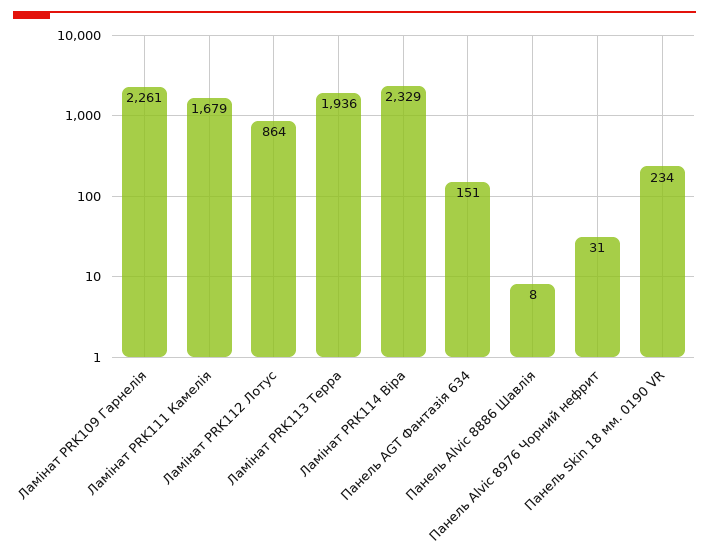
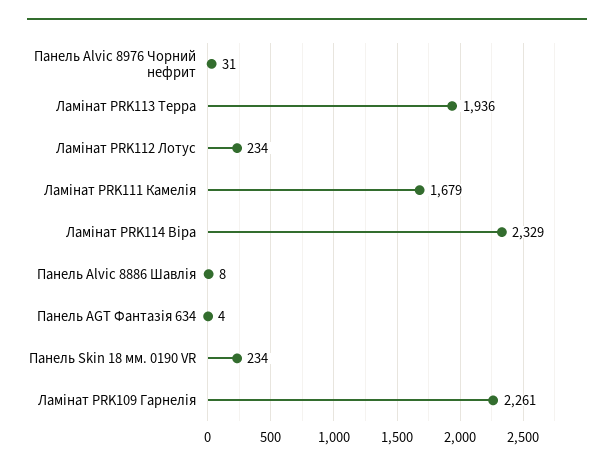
  {
    "Ламінат PRK109 Гарнелія": 2261,
    "Ламінат PRK111 Камелія": 1679,
-   "Ламінат PRK112 Лотус": 864,
+   "Ламінат PRK112 Лотус": 234,
    "Ламінат PRK113 Терра": 1936,
    "Ламінат PRK114 Віра": 2329,
-   "Панель AGT Фантазія 634": 151,
+   "Панель AGT Фантазія 634": 4,
    "Панель Alvic 8886 Шавлія": 8,
    "Панель Alvic 8976 Чорний нефрит": 31,
    "Панель Skin 18 мм. 0190 VR": 234
  }

